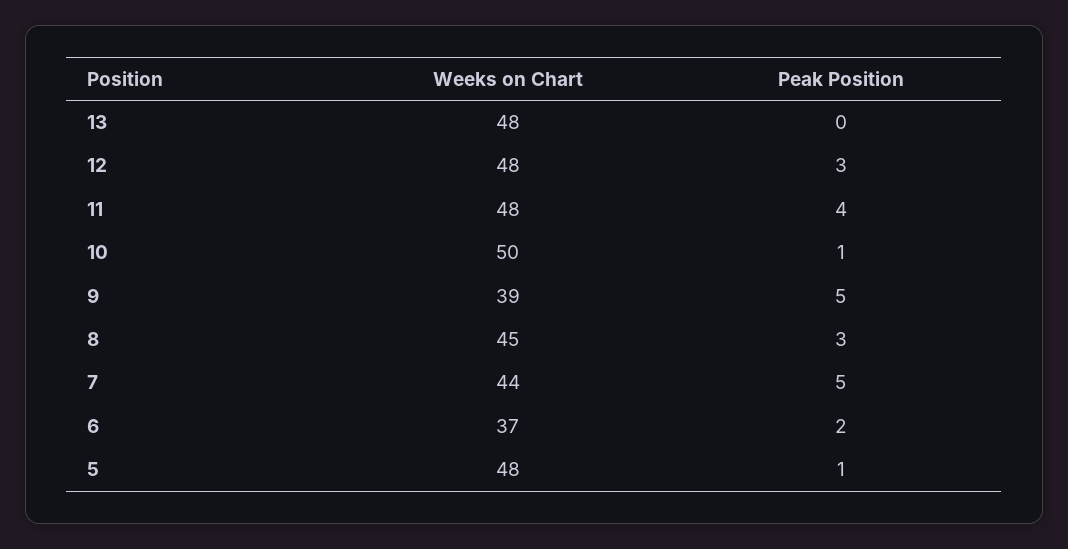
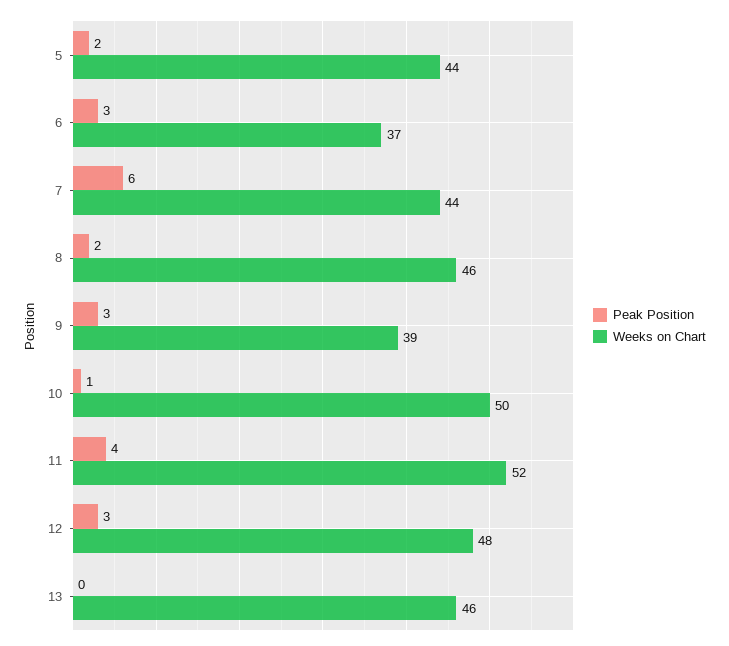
  {
    "Weeks on Chart": {
-     "13": 48,
+     "13": 46,
      "12": 48,
-     "11": 48,
+     "11": 52,
      "10": 50,
      "9": 39,
-     "8": 45,
+     "8": 46,
      "7": 44,
      "6": 37,
-     "5": 48
+     "5": 44
    },
    "Peak Position": {
      "13": 0,
      "12": 3,
      "11": 4,
      "10": 1,
-     "9": 5,
+     "9": 3,
-     "8": 3,
+     "8": 2,
-     "7": 5,
+     "7": 6,
-     "6": 2,
+     "6": 3,
-     "5": 1
+     "5": 2
    }
  }

